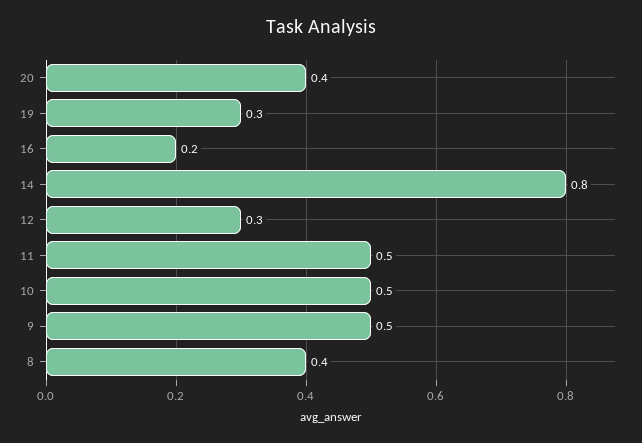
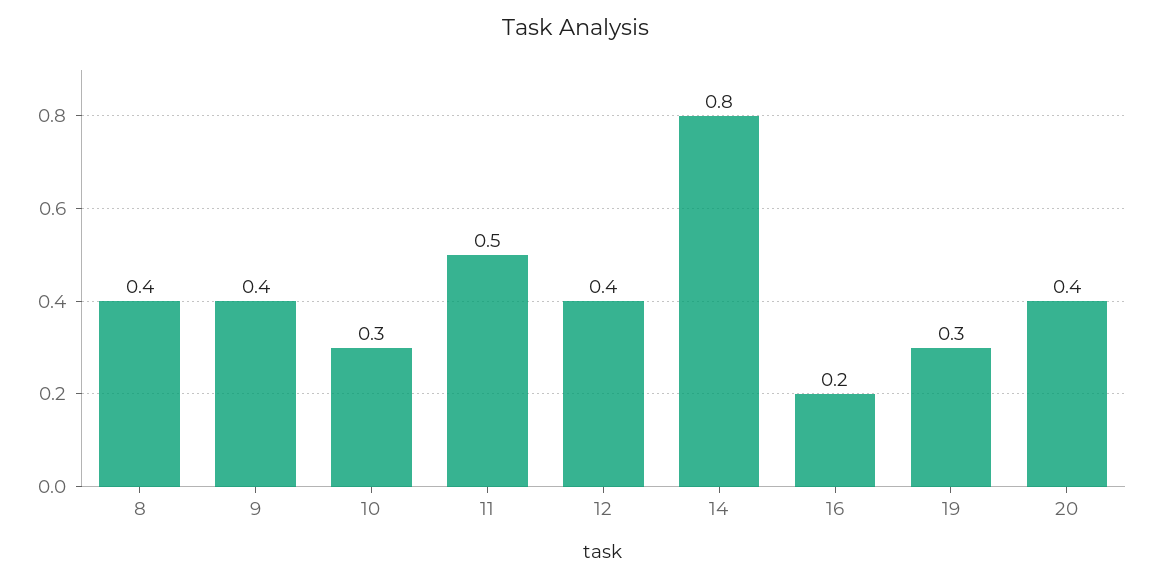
  {
    "20": 0.4,
    "19": 0.3,
    "16": 0.2,
    "14": 0.8,
-   "12": 0.3,
+   "12": 0.4,
    "11": 0.5,
-   "10": 0.5,
+   "10": 0.3,
-   "9": 0.5,
+   "9": 0.4,
    "8": 0.4
  }

